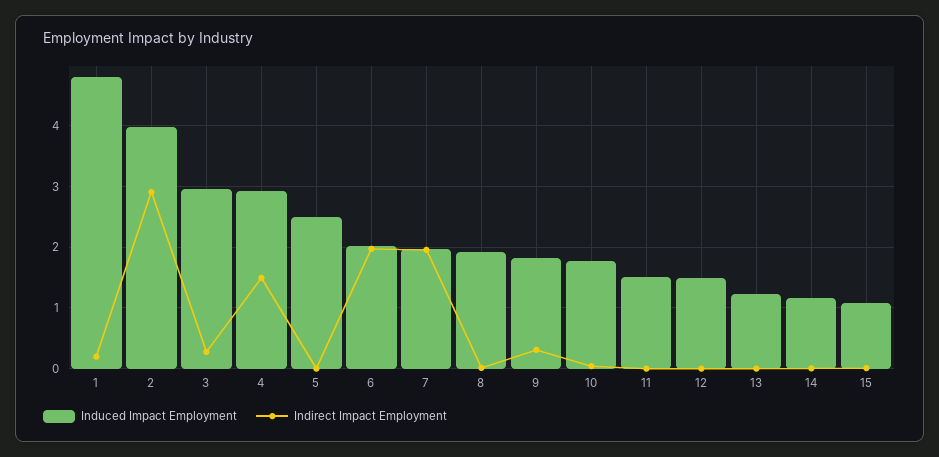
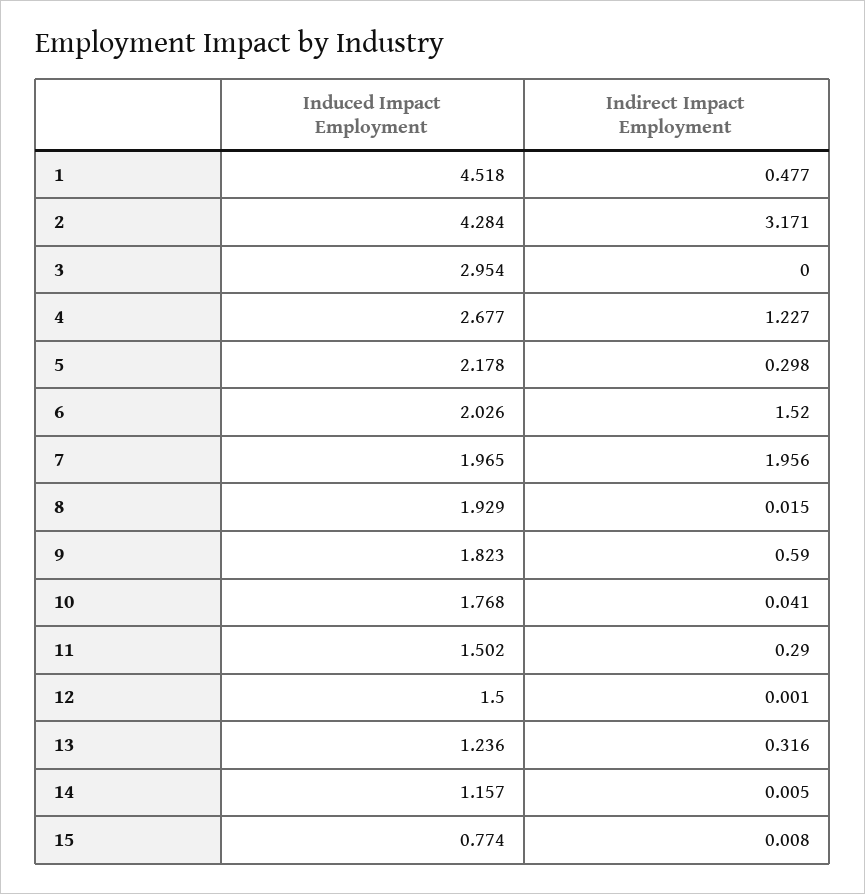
  {
    "Induced Impact Employment": {
-     "1": 4.8,
+     "1": 4.518,
-     "2": 4,
+     "2": 4.284,
      "3": 2.954,
-     "4": 2.9,
+     "4": 2.677,
-     "5": 2.5,
+     "5": 2.178,
      "6": 2.026,
      "7": 1.965,
      "8": 1.929,
      "9": 1.823,
      "10": 1.768,
      "11": 1.502,
      "12": 1.5,
      "13": 1.236,
      "14": 1.157,
-     "15": 1.1
+     "15": 0.774
    },
    "Indirect Impact Employment": {
-     "1": 0.2,
+     "1": 0.477,
-     "2": 2.9,
+     "2": 3.171,
-     "3": 0.3,
+     "3": 0,
-     "4": 1.5,
+     "4": 1.227,
-     "5": 0,
+     "5": 0.298,
-     "6": 2,
+     "6": 1.52,
      "7": 1.956,
      "8": 0.015,
-     "9": 0.3,
+     "9": 0.59,
      "10": 0.041,
-     "11": 0,
+     "11": 0.29,
      "12": 0.001,
-     "13": 0,
+     "13": 0.316,
      "14": 0.005,
      "15": 0.008
    }
  }

